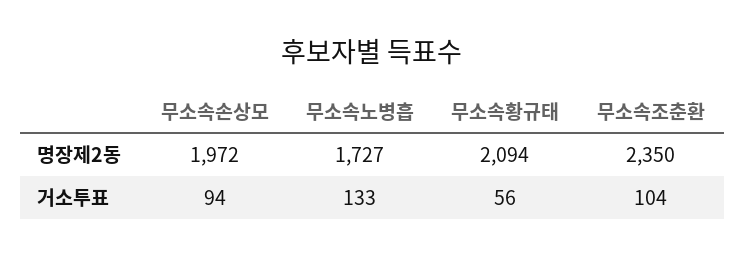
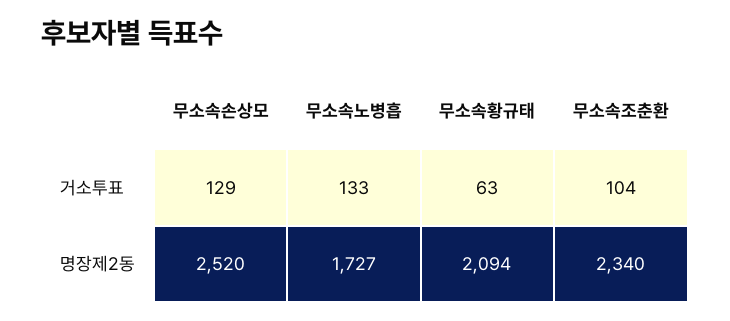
  {
    "무소속손상모": {
-     "명장제2동": 1972,
+     "명장제2동": 2520,
-     "거소투표": 94
+     "거소투표": 129
    },
    "무소속노병흡": {
      "명장제2동": 1727,
      "거소투표": 133
    },
    "무소속황규태": {
      "명장제2동": 2094,
-     "거소투표": 56
+     "거소투표": 63
    },
    "무소속조춘환": {
-     "명장제2동": 2350,
+     "명장제2동": 2340,
      "거소투표": 104
    }
  }

